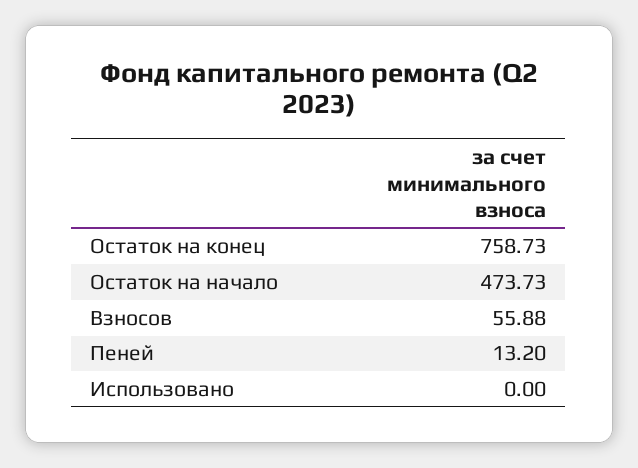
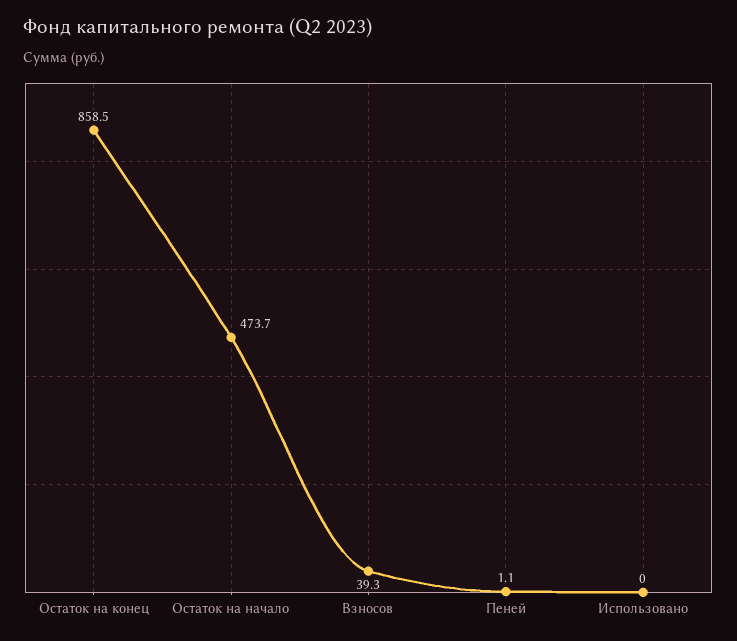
  {
-   "Остаток на конец": 758.73,
+   "Остаток на конец": 858.5,
    "Остаток на начало": 473.73,
-   "Взносов": 55.88,
+   "Взносов": 39.3,
-   "Пеней": 13.2,
+   "Пеней": 1.1,
    "Использовано": 0
  }

